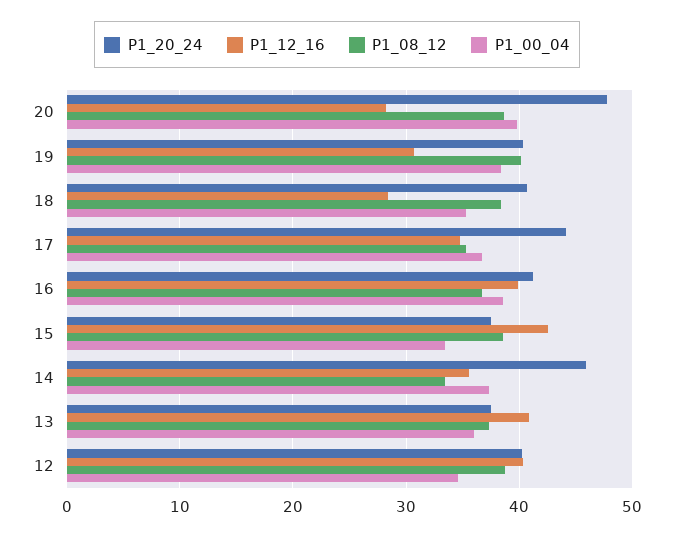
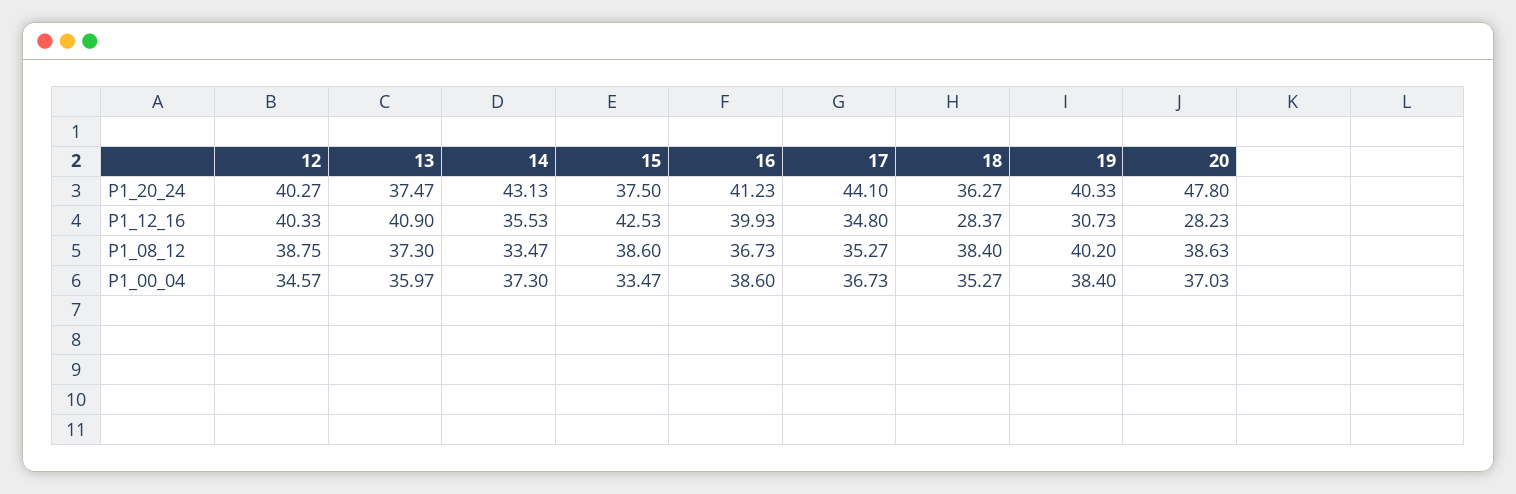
  {
    "P1_20_24": {
      "20": 47.8,
      "19": 40.33,
-     "18": 41,
+     "18": 36.27,
      "17": 44.1,
      "16": 41.23,
      "15": 37.5,
-     "14": 46,
+     "14": 43.13,
      "13": 37.47,
      "12": 40.27
    },
    "P1_12_16": {
      "20": 28.23,
      "19": 30.73,
      "18": 28.37,
      "17": 34.8,
      "16": 39.93,
      "15": 42.53,
      "14": 35.53,
      "13": 40.9,
      "12": 40.33
    },
    "P1_08_12": {
      "20": 38.63,
      "19": 40.2,
      "18": 38.4,
      "17": 35.27,
      "16": 36.73,
      "15": 38.6,
      "14": 33.47,
      "13": 37.3,
      "12": 38.75
    },
    "P1_00_04": {
-     "20": 40,
+     "20": 37.03,
      "19": 38.4,
      "18": 35.27,
      "17": 36.73,
      "16": 38.6,
      "15": 33.47,
      "14": 37.3,
      "13": 35.97,
      "12": 34.57
    }
  }

